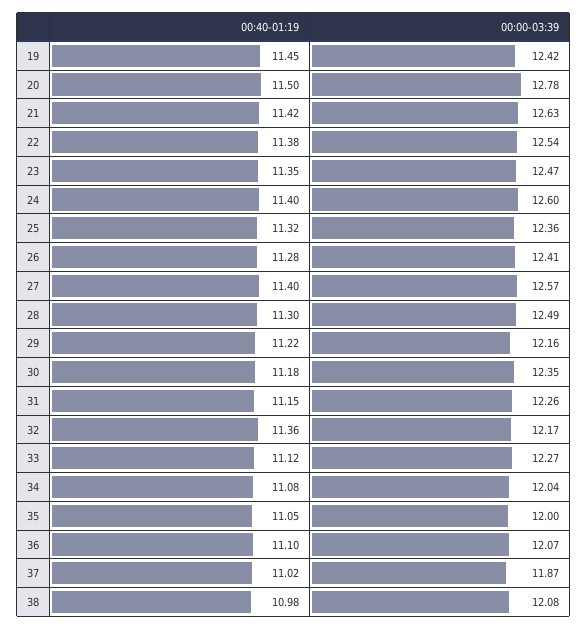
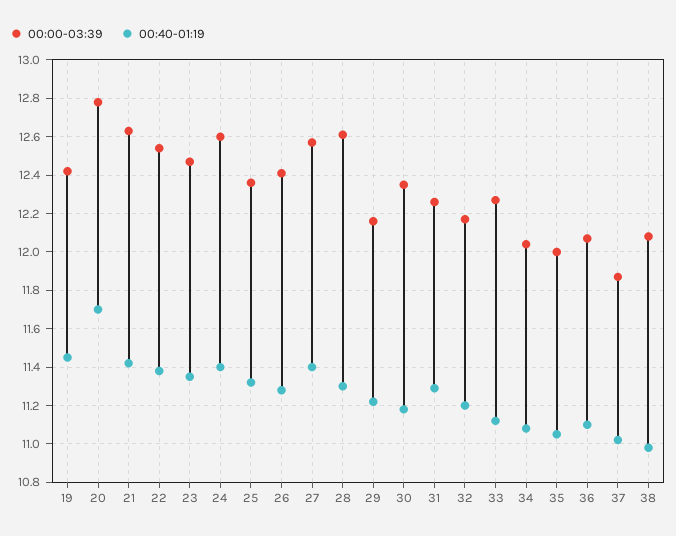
  {
    "00:40-01:19": {
      "19": 11.45,
-     "20": 11.5,
+     "20": 11.7,
      "21": 11.42,
      "22": 11.38,
      "23": 11.35,
      "24": 11.4,
      "25": 11.32,
      "26": 11.28,
      "27": 11.4,
      "28": 11.3,
      "29": 11.22,
      "30": 11.18,
-     "31": 11.15,
+     "31": 11.3,
-     "32": 11.36,
+     "32": 11.2,
      "33": 11.12,
      "34": 11.08,
      "35": 11.05,
      "36": 11.1,
      "37": 11.02,
      "38": 10.98
    },
    "00:00-03:39": {
      "19": 12.42,
      "20": 12.78,
      "21": 12.63,
      "22": 12.54,
      "23": 12.47,
      "24": 12.6,
      "25": 12.36,
      "26": 12.41,
      "27": 12.57,
-     "28": 12.49,
+     "28": 12.6,
      "29": 12.16,
      "30": 12.35,
      "31": 12.26,
      "32": 12.17,
      "33": 12.27,
      "34": 12.04,
      "35": 12,
      "36": 12.07,
      "37": 11.87,
      "38": 12.08
    }
  }

